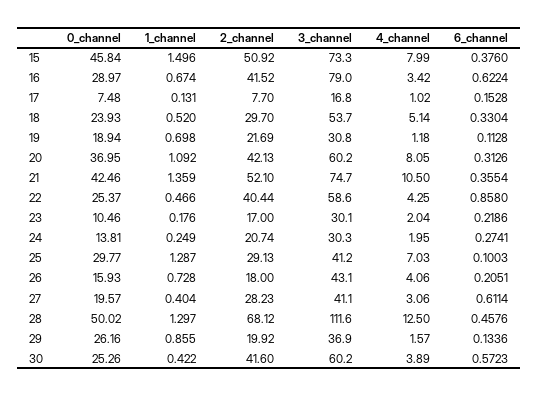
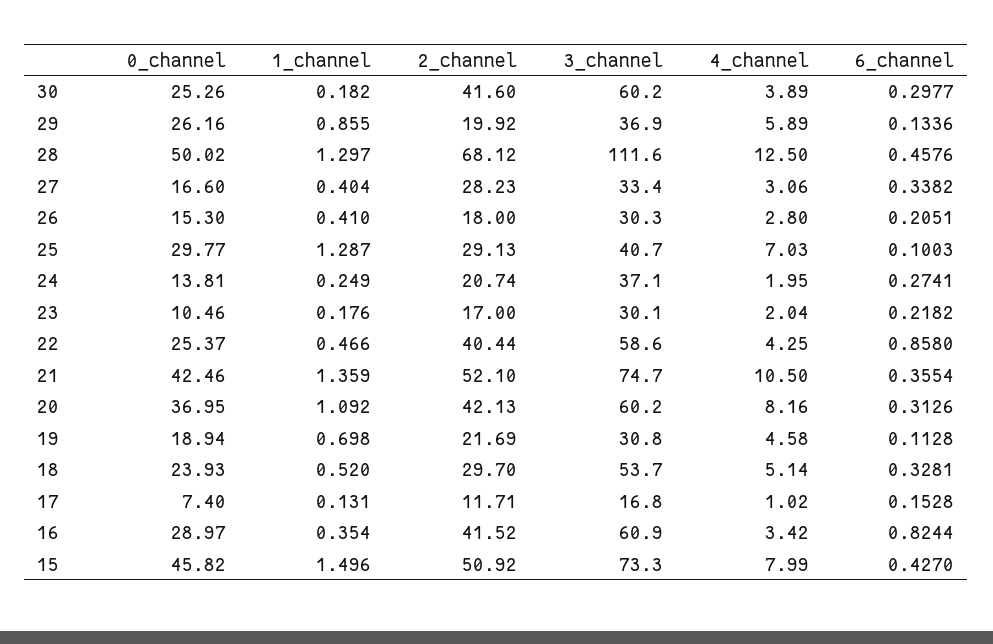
  {
    "0_channel": {
-     "15": 45.84,
+     "15": 45.82,
      "16": 28.97,
-     "17": 7.48,
+     "17": 7.4,
      "18": 23.93,
      "19": 18.94,
      "20": 36.95,
      "21": 42.46,
      "22": 25.37,
      "23": 10.46,
      "24": 13.81,
      "25": 29.77,
-     "26": 15.93,
+     "26": 15.3,
-     "27": 19.57,
+     "27": 16.6,
      "28": 50.02,
      "29": 26.16,
      "30": 25.26
    },
    "1_channel": {
      "15": 1.496,
-     "16": 0.674,
+     "16": 0.354,
      "17": 0.131,
      "18": 0.52,
      "19": 0.698,
      "20": 1.092,
      "21": 1.359,
      "22": 0.466,
      "23": 0.176,
      "24": 0.249,
      "25": 1.287,
-     "26": 0.728,
+     "26": 0.41,
      "27": 0.404,
      "28": 1.297,
      "29": 0.855,
-     "30": 0.422
+     "30": 0.182
    },
    "2_channel": {
      "15": 50.92,
      "16": 41.52,
-     "17": 7.7,
+     "17": 11.71,
      "18": 29.7,
      "19": 21.69,
      "20": 42.13,
      "21": 52.1,
      "22": 40.44,
      "23": 17,
      "24": 20.74,
      "25": 29.13,
      "26": 18,
      "27": 28.23,
      "28": 68.12,
      "29": 19.92,
      "30": 41.6
    },
    "3_channel": {
      "15": 73.3,
-     "16": 79,
+     "16": 60.9,
      "17": 16.8,
      "18": 53.7,
      "19": 30.8,
      "20": 60.2,
      "21": 74.7,
      "22": 58.6,
      "23": 30.1,
-     "24": 30.3,
+     "24": 37.1,
-     "25": 41.2,
+     "25": 40.7,
-     "26": 43.1,
+     "26": 30.3,
-     "27": 41.1,
+     "27": 33.4,
      "28": 111.6,
      "29": 36.9,
      "30": 60.2
    },
    "4_channel": {
      "15": 7.99,
      "16": 3.42,
      "17": 1.02,
      "18": 5.14,
-     "19": 1.18,
+     "19": 4.58,
-     "20": 8.05,
+     "20": 8.16,
      "21": 10.5,
      "22": 4.25,
      "23": 2.04,
      "24": 1.95,
      "25": 7.03,
-     "26": 4.06,
+     "26": 2.8,
      "27": 3.06,
      "28": 12.5,
-     "29": 1.57,
+     "29": 5.89,
      "30": 3.89
    },
    "6_channel": {
-     "15": 0.376,
+     "15": 0.427,
-     "16": 0.6224,
+     "16": 0.8244,
      "17": 0.1528,
-     "18": 0.3304,
+     "18": 0.3281,
      "19": 0.1128,
      "20": 0.3126,
      "21": 0.3554,
      "22": 0.858,
-     "23": 0.2186,
+     "23": 0.2182,
      "24": 0.2741,
      "25": 0.1003,
      "26": 0.2051,
-     "27": 0.6114,
+     "27": 0.3382,
      "28": 0.4576,
      "29": 0.1336,
-     "30": 0.5723
+     "30": 0.2977
    }
  }

